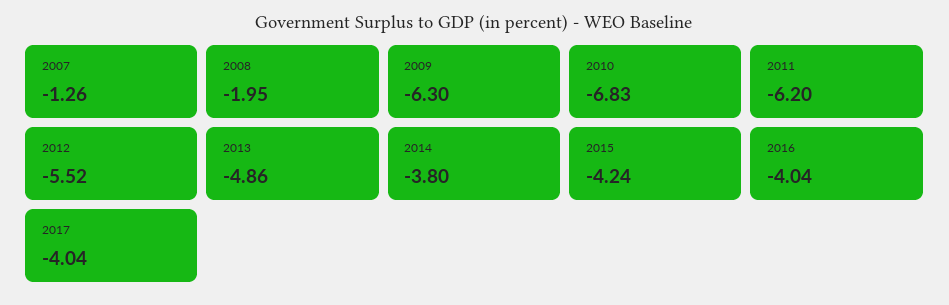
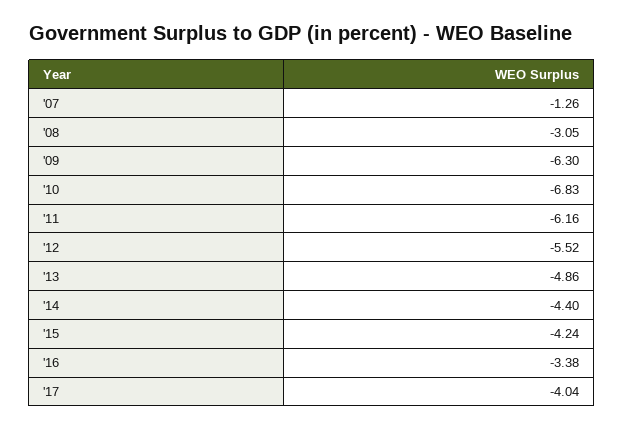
  {
    "2007": -1.26,
-   "2008": -1.95,
+   "2008": -3.05,
    "2009": -6.3,
    "2010": -6.83,
-   "2011": -6.2,
+   "2011": -6.16,
    "2012": -5.52,
    "2013": -4.86,
-   "2014": -3.8,
+   "2014": -4.4,
    "2015": -4.24,
-   "2016": -4.04,
+   "2016": -3.38,
    "2017": -4.04
  }

